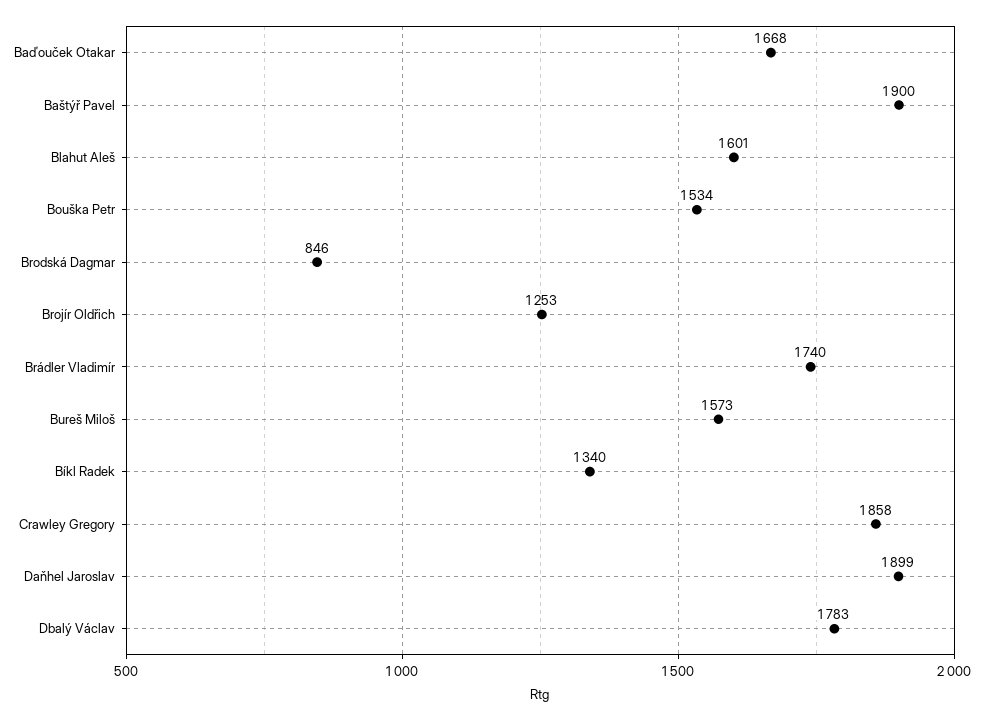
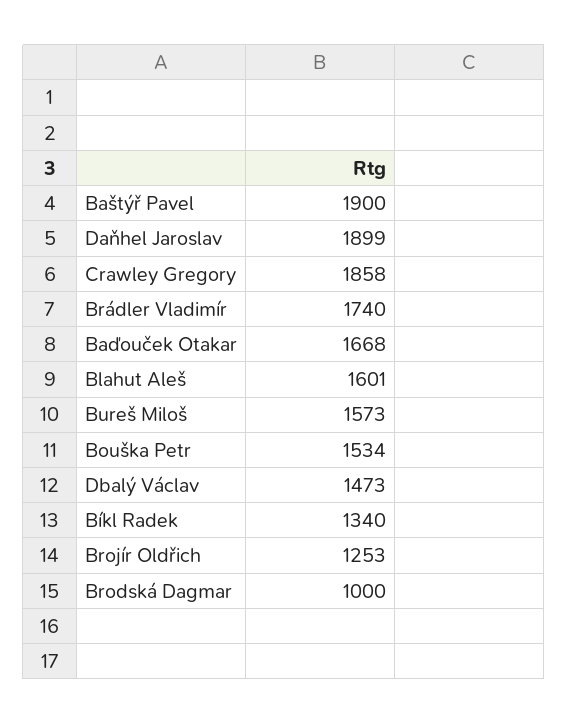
  {
    "Baďouček Otakar": 1668,
    "Baštýř Pavel": 1900,
    "Blahut Aleš": 1601,
    "Bouška Petr": 1534,
-   "Brodská Dagmar": 846,
+   "Brodská Dagmar": 1000,
    "Brojír Oldřich": 1253,
    "Brádler Vladimír": 1740,
    "Bureš Miloš": 1573,
    "Bíkl Radek": 1340,
    "Crawley Gregory": 1858,
    "Daňhel Jaroslav": 1899,
-   "Dbalý Václav": 1783
+   "Dbalý Václav": 1473
  }

